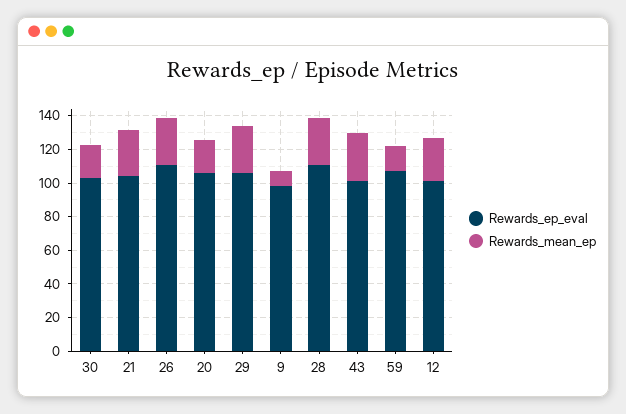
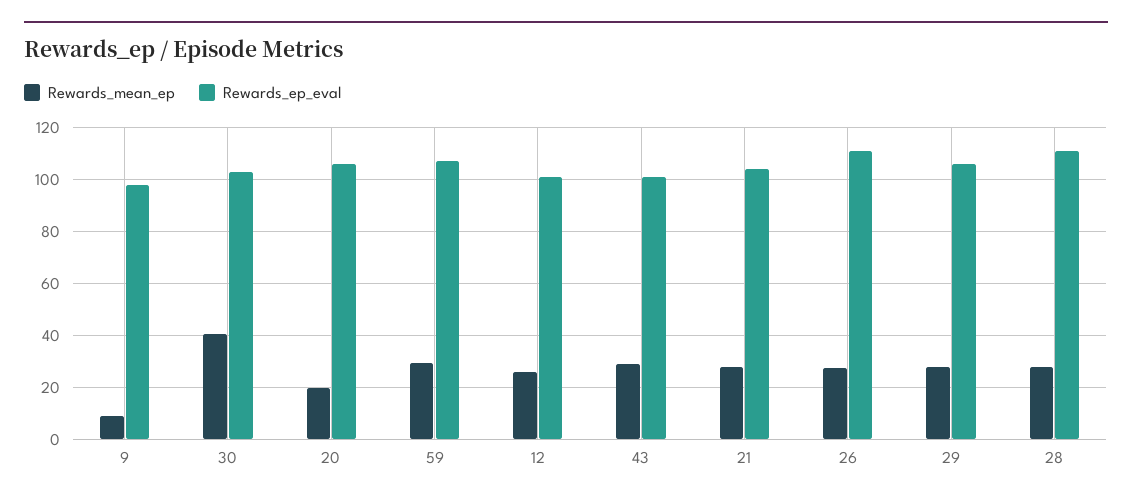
  {
    "Rewards_ep_eval": {
      "30": 102.5,
      "21": 105,
      "26": 110,
      "20": 105,
      "29": 105,
      "9": 97.5,
      "28": 110,
      "43": 100,
      "59": 107.5,
      "12": 100
    },
    "Rewards_mean_ep": {
-     "30": 20,
+     "30": 40,
      "21": 27.5,
      "26": 27.5,
      "20": 20,
      "29": 27.5,
      "9": 10,
      "28": 27.5,
      "43": 30,
-     "59": 15,
+     "59": 30,
      "12": 25
    }
  }

